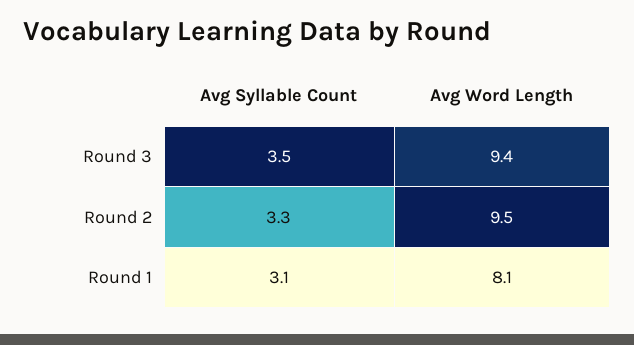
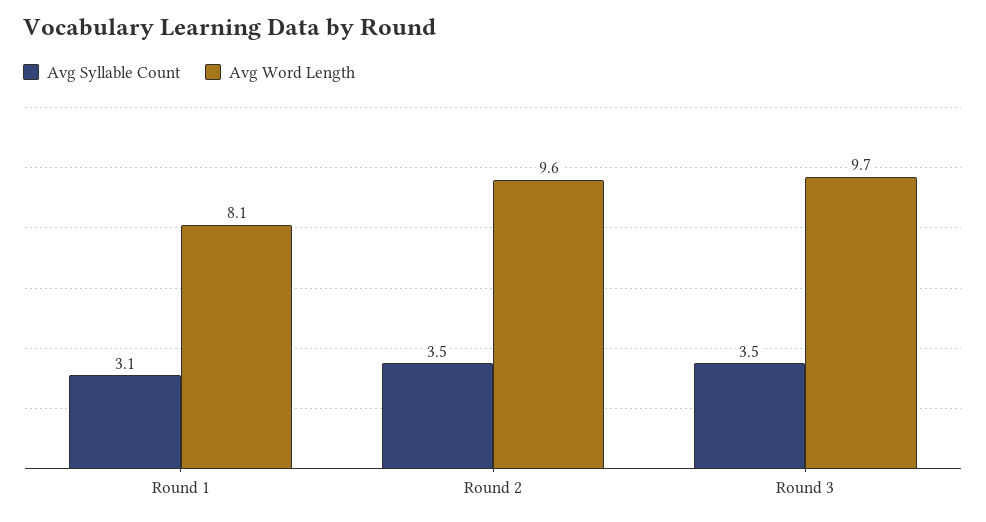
  {
    "Avg Syllable Count": {
      "Round 3": 3.5,
-     "Round 2": 3.3,
+     "Round 2": 3.5,
      "Round 1": 3.1
    },
    "Avg Word Length": {
-     "Round 3": 9.4,
+     "Round 3": 9.7,
-     "Round 2": 9.5,
+     "Round 2": 9.6,
      "Round 1": 8.1
    }
  }

